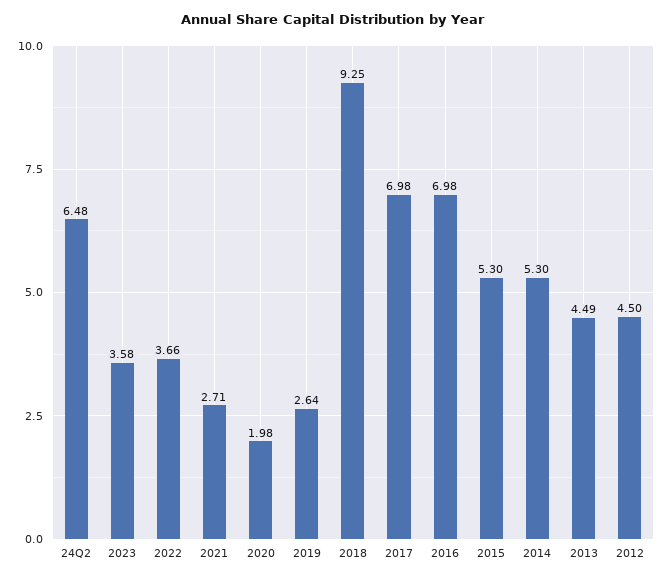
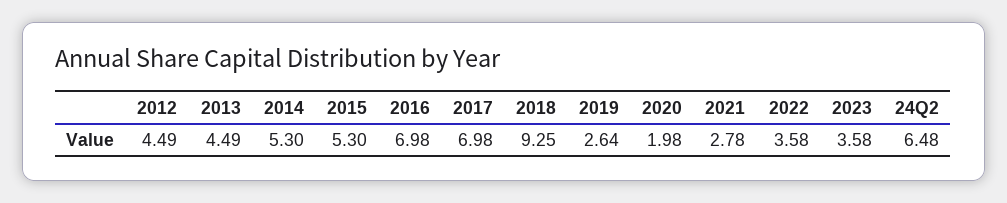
  {
    "24Q2": 6.48,
    "2023": 3.58,
-   "2022": 3.66,
+   "2022": 3.58,
-   "2021": 2.71,
+   "2021": 2.78,
    "2020": 1.98,
    "2019": 2.64,
    "2018": 9.25,
    "2017": 6.98,
    "2016": 6.98,
    "2015": 5.3,
    "2014": 5.3,
    "2013": 4.49,
-   "2012": 4.5
+   "2012": 4.49
  }

